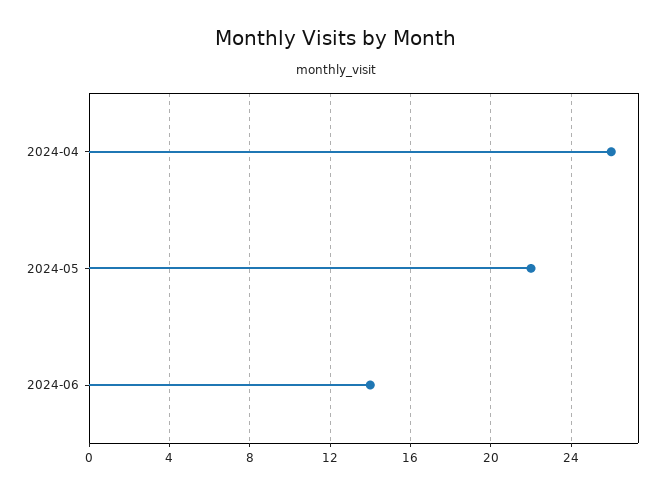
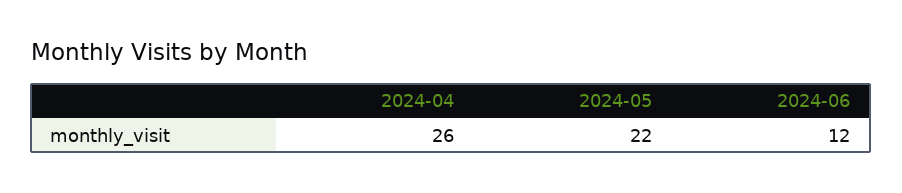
  {
    "2024-04": 26,
    "2024-05": 22,
-   "2024-06": 14
+   "2024-06": 12
  }

